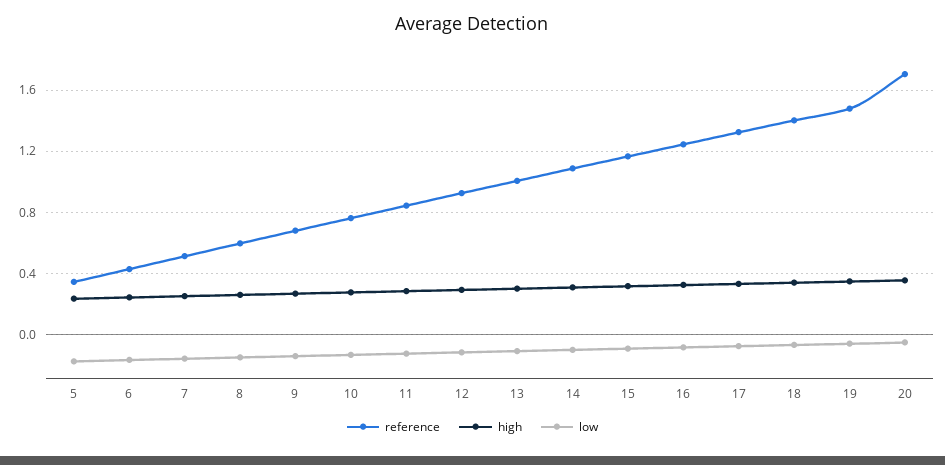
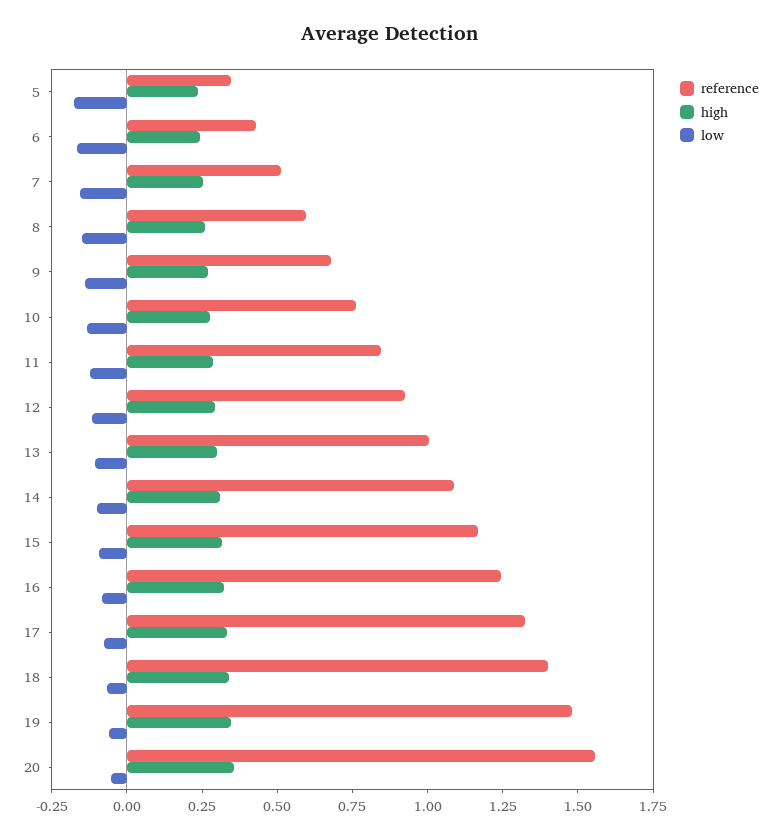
  {
    "reference": {
      "5": 0.35,
      "6": 0.45,
      "7": 0.5,
      "8": 0.6,
      "9": 0.7,
      "10": 0.75,
      "11": 0.85,
      "12": 0.95,
      "13": 1,
      "14": 1.1,
      "15": 1.15,
      "16": 1.25,
      "17": 1.3,
      "18": 1.4,
      "19": 1.5,
-     "20": 1.7
+     "20": 1.55
    },
    "high": {
      "5": 0.25,
      "6": 0.25,
      "7": 0.25,
      "8": 0.25,
      "9": 0.25,
      "10": 0.3,
      "11": 0.3,
      "12": 0.3,
      "13": 0.3,
      "14": 0.3,
      "15": 0.3,
      "16": 0.3,
      "17": 0.35,
      "18": 0.35,
      "19": 0.35,
      "20": 0.35
    },
    "low": {
      "5": -0.15,
      "6": -0.15,
      "7": -0.15,
      "8": -0.15,
      "9": -0.15,
      "10": -0.15,
      "11": -0.1,
      "12": -0.1,
      "13": -0.1,
      "14": -0.1,
      "15": -0.1,
      "16": -0.1,
      "17": -0.1,
      "18": -0.05,
      "19": -0.05,
      "20": -0.05
    }
  }

